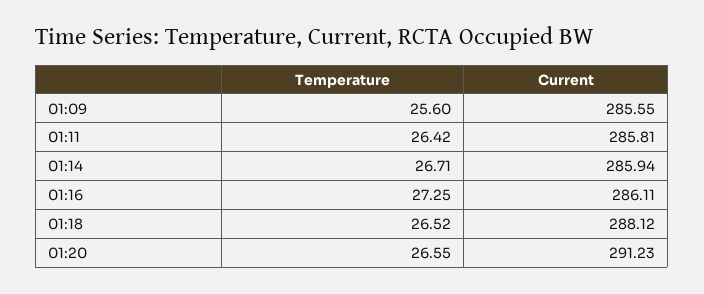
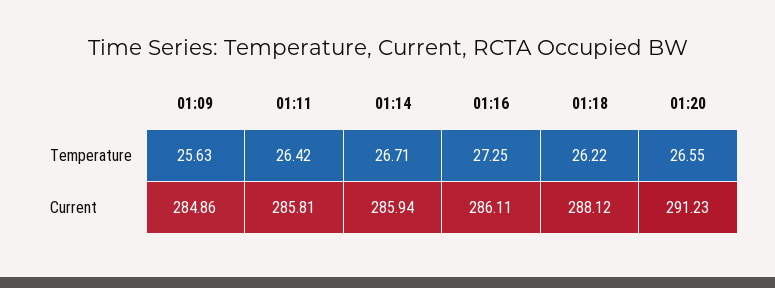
  {
    "Temperature": {
-     "01:09": 25.6,
+     "01:09": 25.63,
      "01:11": 26.42,
      "01:14": 26.71,
      "01:16": 27.25,
-     "01:18": 26.52,
+     "01:18": 26.22,
      "01:20": 26.55
    },
    "Current": {
-     "01:09": 285.55,
+     "01:09": 284.86,
      "01:11": 285.81,
      "01:14": 285.94,
      "01:16": 286.11,
      "01:18": 288.12,
      "01:20": 291.23
    }
  }

